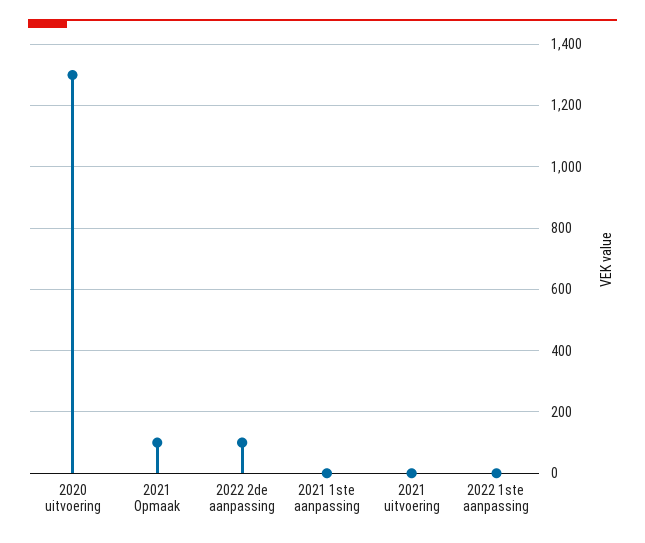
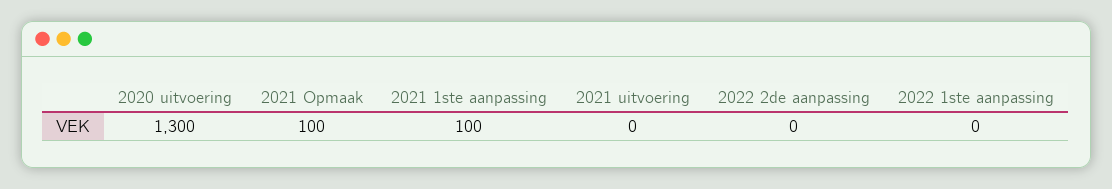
  {
    "2020 uitvoering": 1300,
    "2021 Opmaak": 100,
-   "2022 2de aanpassing": 100,
+   "2022 2de aanpassing": 0,
-   "2021 1ste aanpassing": 0,
+   "2021 1ste aanpassing": 100,
    "2021 uitvoering": 0,
    "2022 1ste aanpassing": 0
  }

